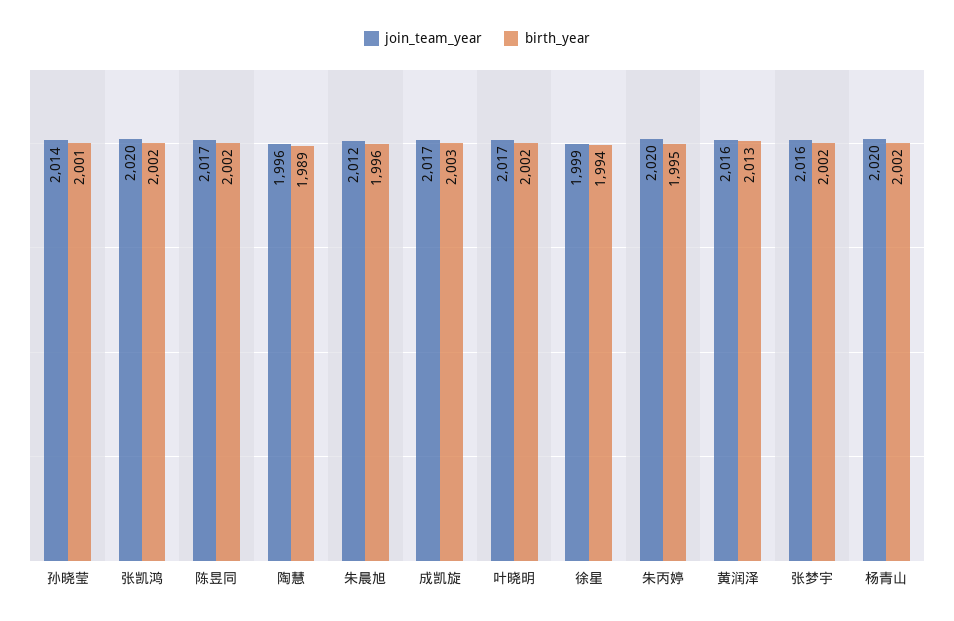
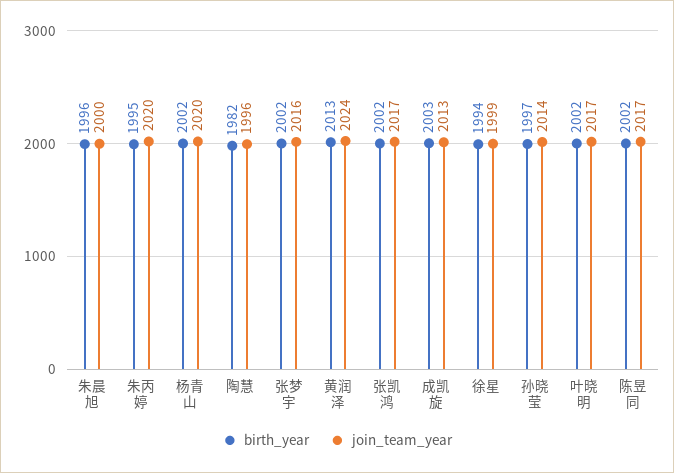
  {
    "join_team_year": {
      "孙晓莹": 2014,
-     "张凯鸿": 2020,
+     "张凯鸿": 2017,
      "陈昱同": 2017,
      "陶慧": 1996,
-     "朱晨旭": 2012,
+     "朱晨旭": 2000,
-     "成凯旋": 2017,
+     "成凯旋": 2013,
      "叶晓明": 2017,
      "徐星": 1999,
      "朱丙婷": 2020,
-     "黄润泽": 2016,
+     "黄润泽": 2024,
      "张梦宇": 2016,
      "杨青山": 2020
    },
    "birth_year": {
-     "孙晓莹": 2001,
+     "孙晓莹": 1997,
      "张凯鸿": 2002,
      "陈昱同": 2002,
-     "陶慧": 1989,
+     "陶慧": 1982,
      "朱晨旭": 1996,
      "成凯旋": 2003,
      "叶晓明": 2002,
      "徐星": 1994,
      "朱丙婷": 1995,
      "黄润泽": 2013,
      "张梦宇": 2002,
      "杨青山": 2002
    }
  }

